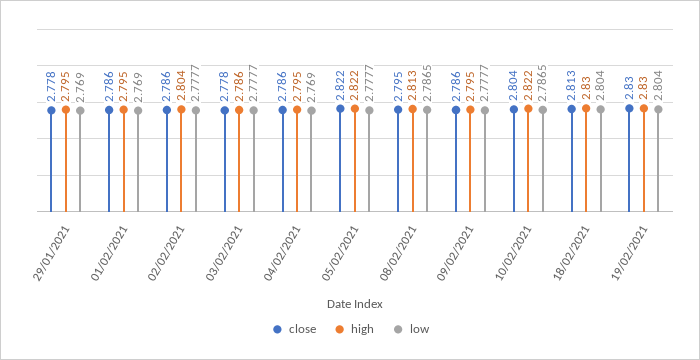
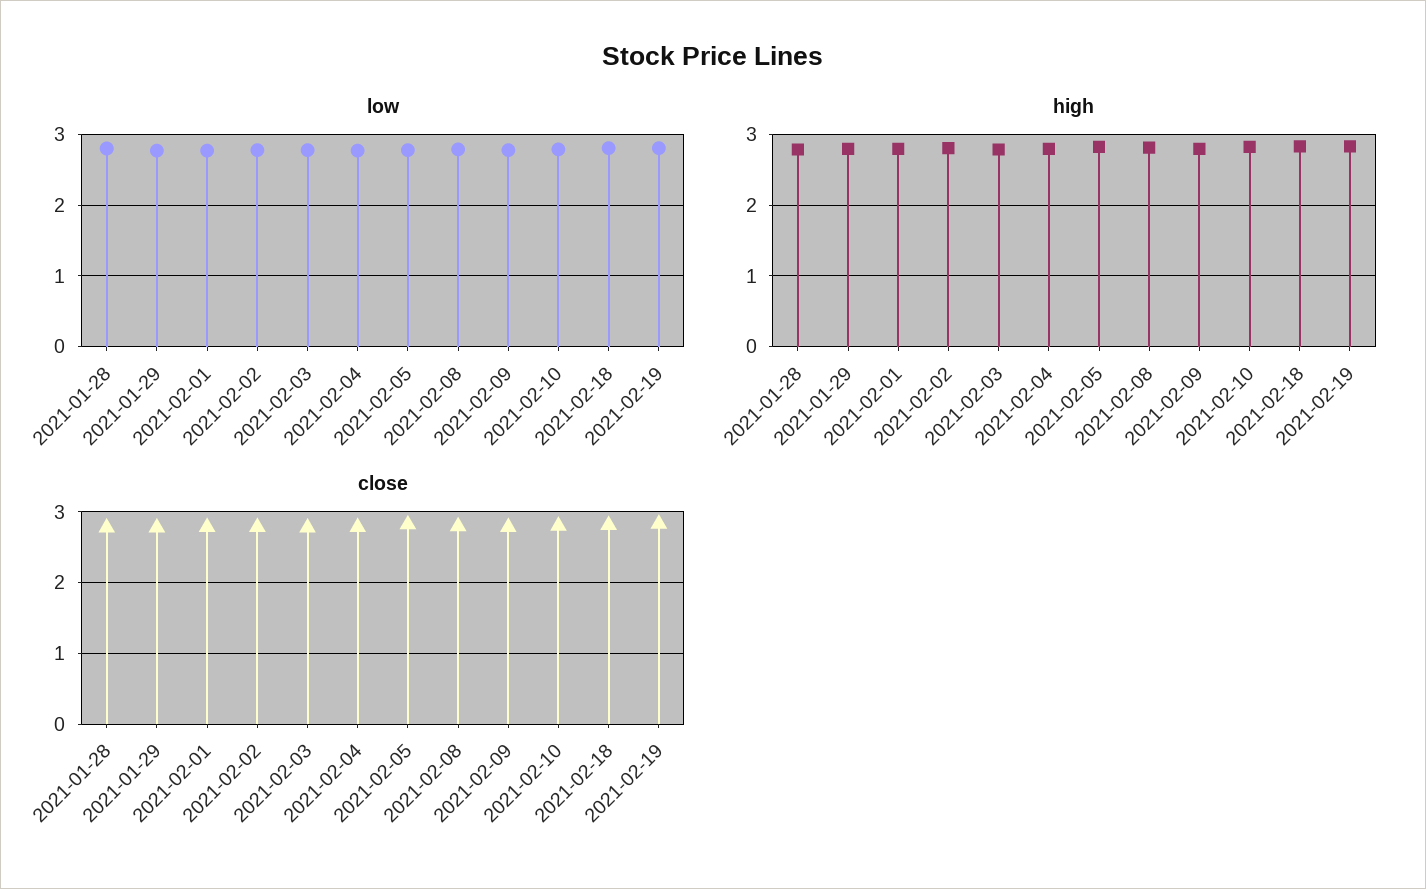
  {
    "close": {
      "29/01/2021": 2.778,
      "01/02/2021": 2.786,
      "02/02/2021": 2.786,
      "03/02/2021": 2.778,
      "04/02/2021": 2.786,
      "05/02/2021": 2.822,
      "08/02/2021": 2.795,
      "09/02/2021": 2.786,
      "10/02/2021": 2.804,
      "18/02/2021": 2.813,
-     "19/02/2021": 2.83
+     "19/02/2021": 2.83,
+     "2021-01-28": 2.8
    },
    "high": {
      "29/01/2021": 2.795,
      "01/02/2021": 2.795,
      "02/02/2021": 2.804,
      "03/02/2021": 2.786,
      "04/02/2021": 2.795,
      "05/02/2021": 2.822,
      "08/02/2021": 2.813,
      "09/02/2021": 2.795,
      "10/02/2021": 2.822,
      "18/02/2021": 2.83,
-     "19/02/2021": 2.83
+     "19/02/2021": 2.83,
+     "2021-01-28": 2.8
    },
    "low": {
      "29/01/2021": 2.769,
      "01/02/2021": 2.769,
      "02/02/2021": 2.7777,
      "03/02/2021": 2.7777,
      "04/02/2021": 2.769,
      "05/02/2021": 2.7777,
      "08/02/2021": 2.7865,
      "09/02/2021": 2.7777,
      "10/02/2021": 2.7865,
      "18/02/2021": 2.804,
-     "19/02/2021": 2.804
+     "19/02/2021": 2.804,
+     "2021-01-28": 2.8
    }
  }

